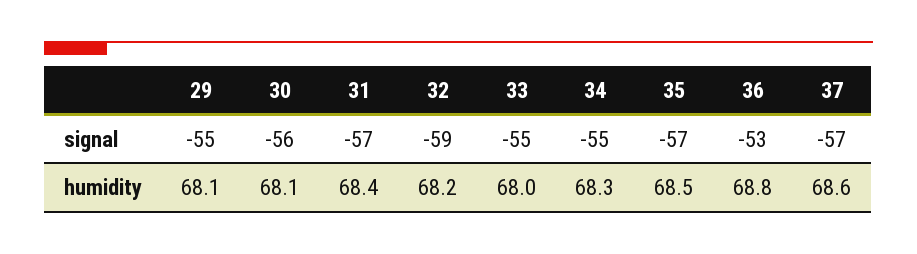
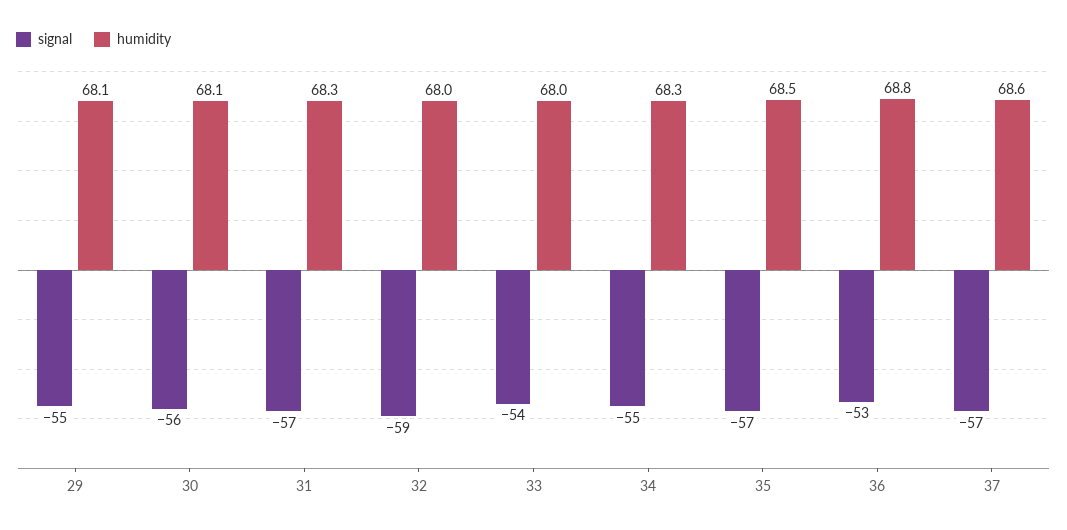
  {
    "signal": {
      "29": -55,
      "30": -56,
      "31": -57,
      "32": -59,
-     "33": -55,
+     "33": -54,
      "34": -55,
      "35": -57,
      "36": -53,
      "37": -57
    },
    "humidity": {
      "29": 68.1,
      "30": 68.1,
-     "31": 68.4,
+     "31": 68.3,
-     "32": 68.2,
+     "32": 68,
      "33": 68,
      "34": 68.3,
      "35": 68.5,
      "36": 68.8,
      "37": 68.6
    }
  }

